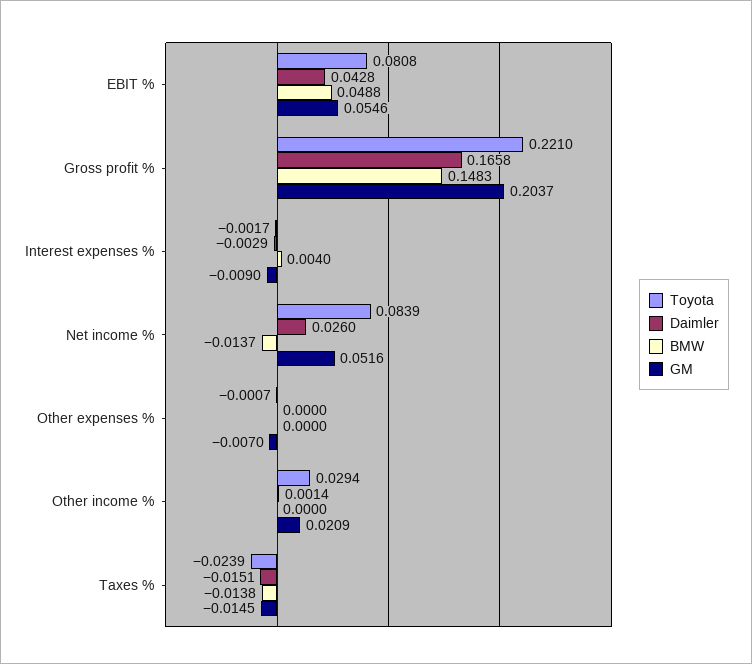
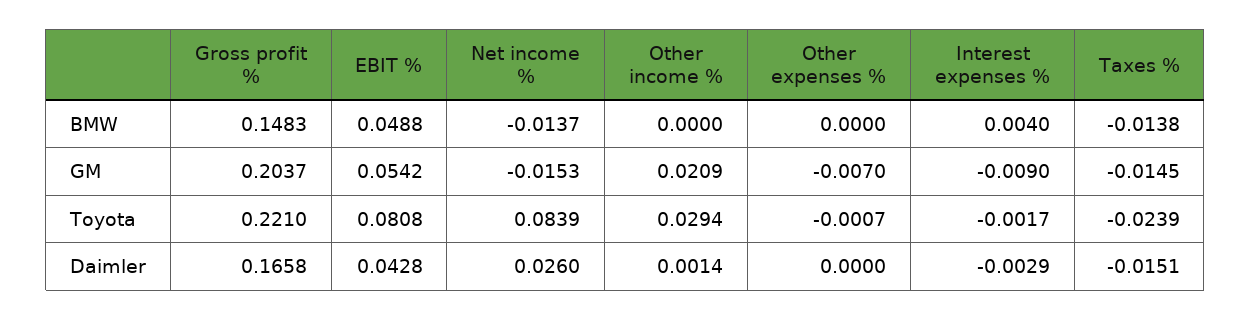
  {
    "Toyota": {
      "EBIT %": 0.0808,
      "Gross profit %": 0.221,
      "Interest expenses %": -0.0017,
      "Net income %": 0.0839,
      "Other expenses %": -0.0007,
      "Other income %": 0.0294,
      "Taxes %": -0.0239
    },
    "Daimler": {
      "EBIT %": 0.0428,
      "Gross profit %": 0.1658,
      "Interest expenses %": -0.0029,
      "Net income %": 0.026,
      "Other expenses %": 0,
      "Other income %": 0.0014,
      "Taxes %": -0.0151
    },
    "BMW": {
      "EBIT %": 0.0488,
      "Gross profit %": 0.1483,
      "Interest expenses %": 0.004,
      "Net income %": -0.0137,
      "Other expenses %": 0,
      "Other income %": 0,
      "Taxes %": -0.0138
    },
    "GM": {
-     "EBIT %": 0.0546,
+     "EBIT %": 0.0542,
      "Gross profit %": 0.2037,
      "Interest expenses %": -0.009,
-     "Net income %": 0.0516,
+     "Net income %": -0.0153,
      "Other expenses %": -0.007,
      "Other income %": 0.0209,
      "Taxes %": -0.0145
    }
  }

